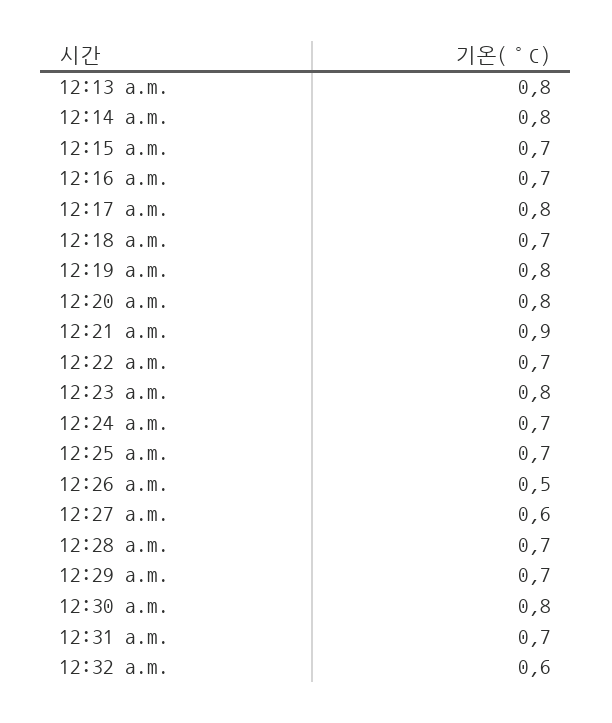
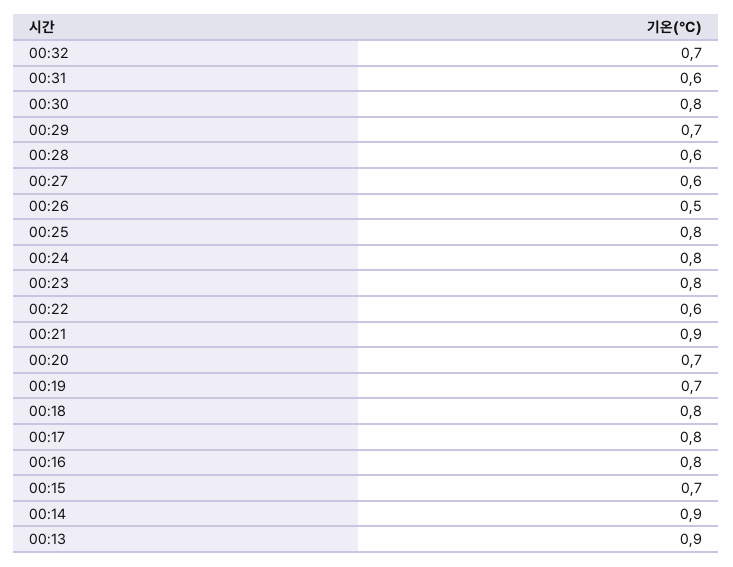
  {
-   "12:13 a.m.": 0.8,
+   "12:13 a.m.": 0.9,
-   "12:14 a.m.": 0.8,
+   "12:14 a.m.": 0.9,
    "12:15 a.m.": 0.7,
-   "12:16 a.m.": 0.7,
+   "12:16 a.m.": 0.8,
    "12:17 a.m.": 0.8,
-   "12:18 a.m.": 0.7,
+   "12:18 a.m.": 0.8,
-   "12:19 a.m.": 0.8,
+   "12:19 a.m.": 0.7,
-   "12:20 a.m.": 0.8,
+   "12:20 a.m.": 0.7,
    "12:21 a.m.": 0.9,
-   "12:22 a.m.": 0.7,
+   "12:22 a.m.": 0.6,
    "12:23 a.m.": 0.8,
-   "12:24 a.m.": 0.7,
+   "12:24 a.m.": 0.8,
-   "12:25 a.m.": 0.7,
+   "12:25 a.m.": 0.8,
    "12:26 a.m.": 0.5,
    "12:27 a.m.": 0.6,
-   "12:28 a.m.": 0.7,
+   "12:28 a.m.": 0.6,
    "12:29 a.m.": 0.7,
    "12:30 a.m.": 0.8,
-   "12:31 a.m.": 0.7,
+   "12:31 a.m.": 0.6,
-   "12:32 a.m.": 0.6
+   "12:32 a.m.": 0.7
  }

